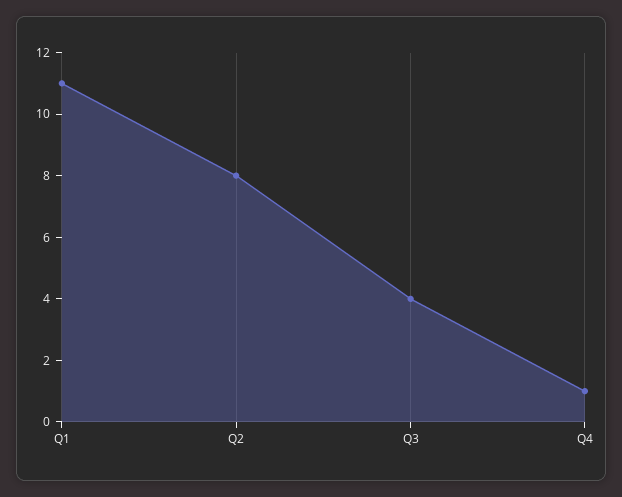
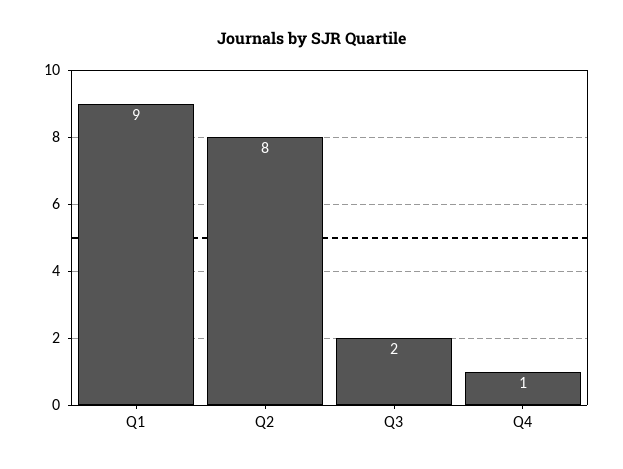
  {
-   "Q1": 11,
+   "Q1": 9,
    "Q2": 8,
-   "Q3": 4,
+   "Q3": 2,
    "Q4": 1
  }

